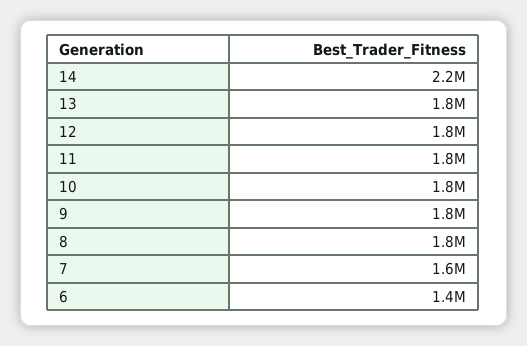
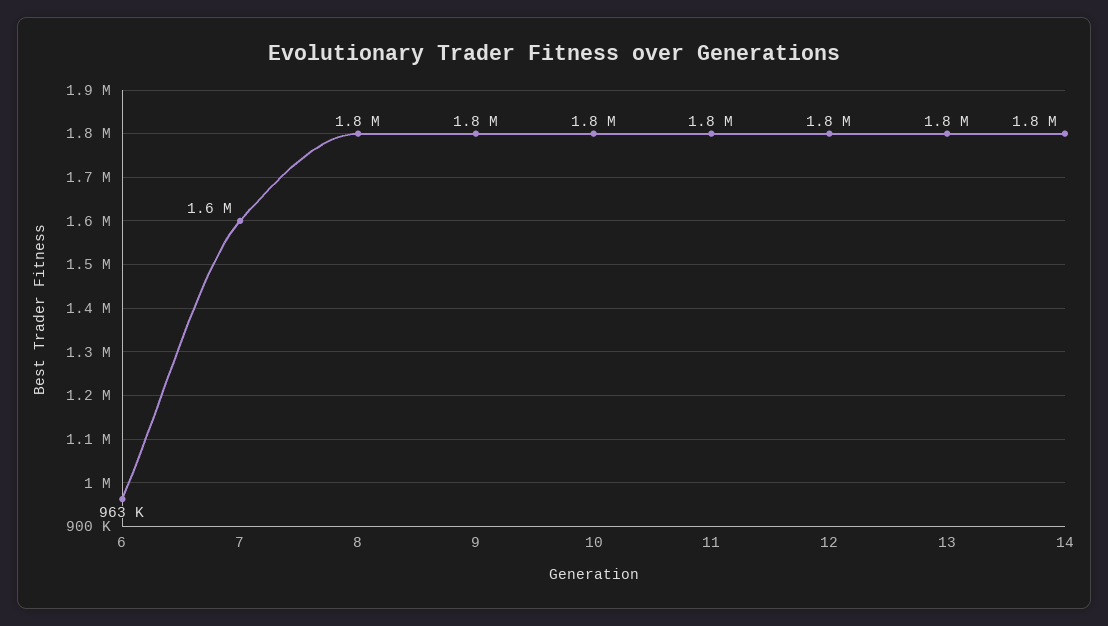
  {
-   "14": 2200000,
+   "14": 1800000,
    "13": 1800000,
    "12": 1800000,
    "11": 1800000,
    "10": 1800000,
    "9": 1800000,
    "8": 1800000,
    "7": 1600000,
-   "6": 1400000
+   "6": 963000
  }

